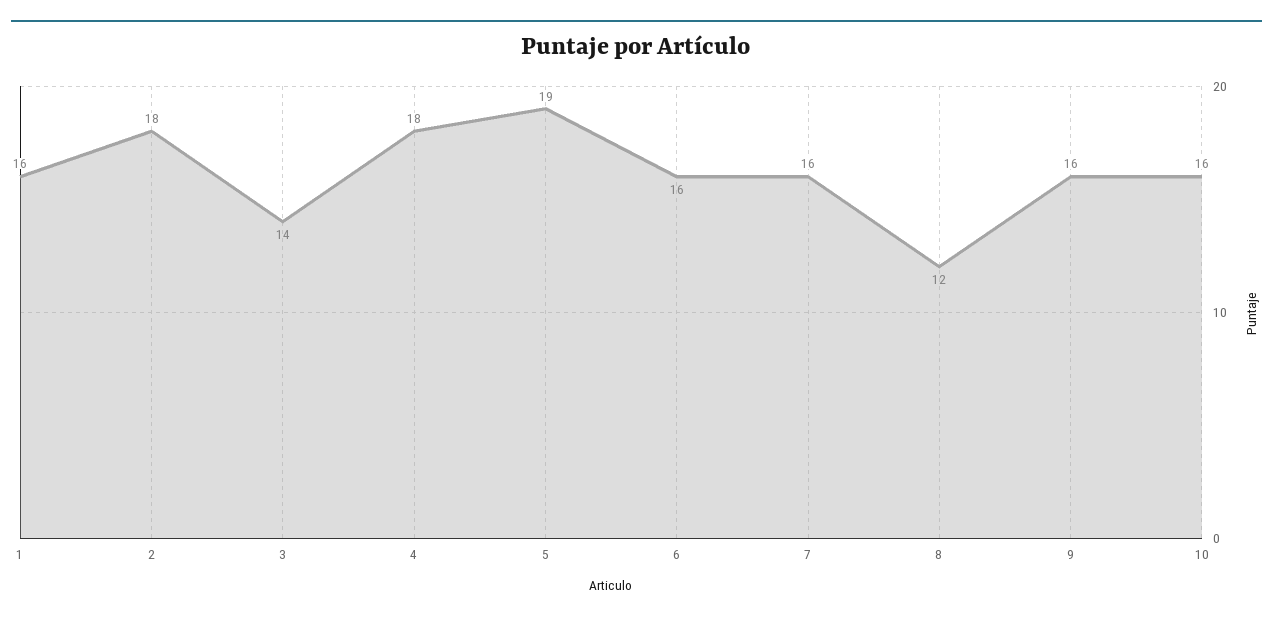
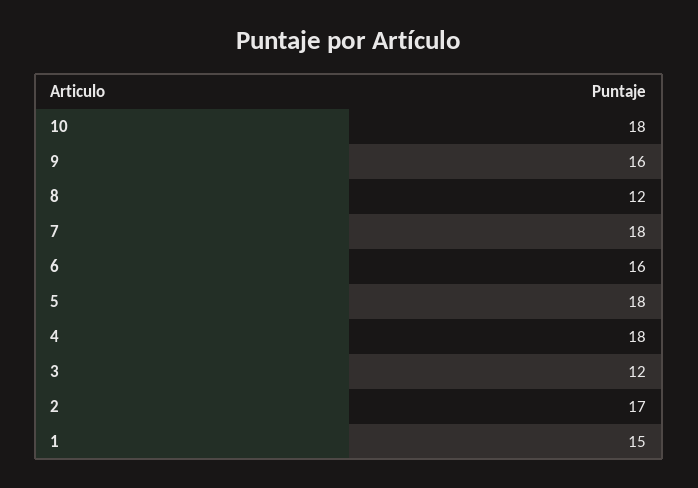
  {
-   "1": 16,
+   "1": 15,
-   "2": 18,
+   "2": 17,
-   "3": 14,
+   "3": 12,
    "4": 18,
-   "5": 19,
+   "5": 18,
    "6": 16,
-   "7": 16,
+   "7": 18,
    "8": 12,
    "9": 16,
-   "10": 16
+   "10": 18
  }

